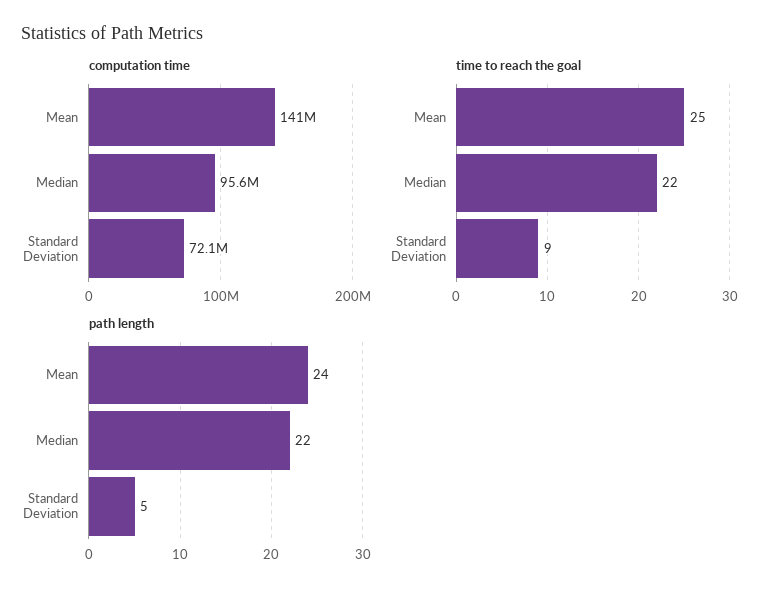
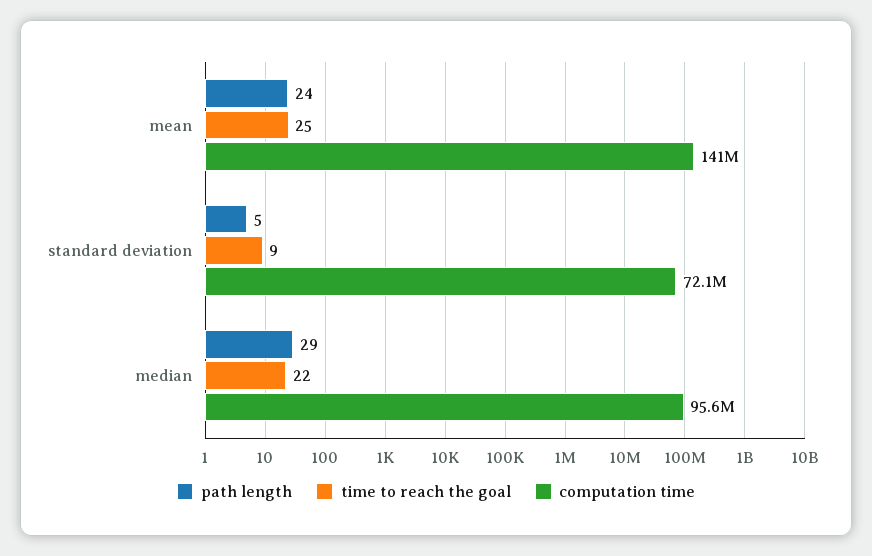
  {
    "computation time": {
      "Mean": 141000000,
      "Median": 95600000,
      "Standard Deviation": 72100000
    },
    "time to reach the goal": {
      "Mean": 25,
      "Median": 22,
      "Standard Deviation": 9
    },
    "path length": {
      "Mean": 24,
-     "Median": 22,
+     "Median": 29,
      "Standard Deviation": 5
    }
  }

